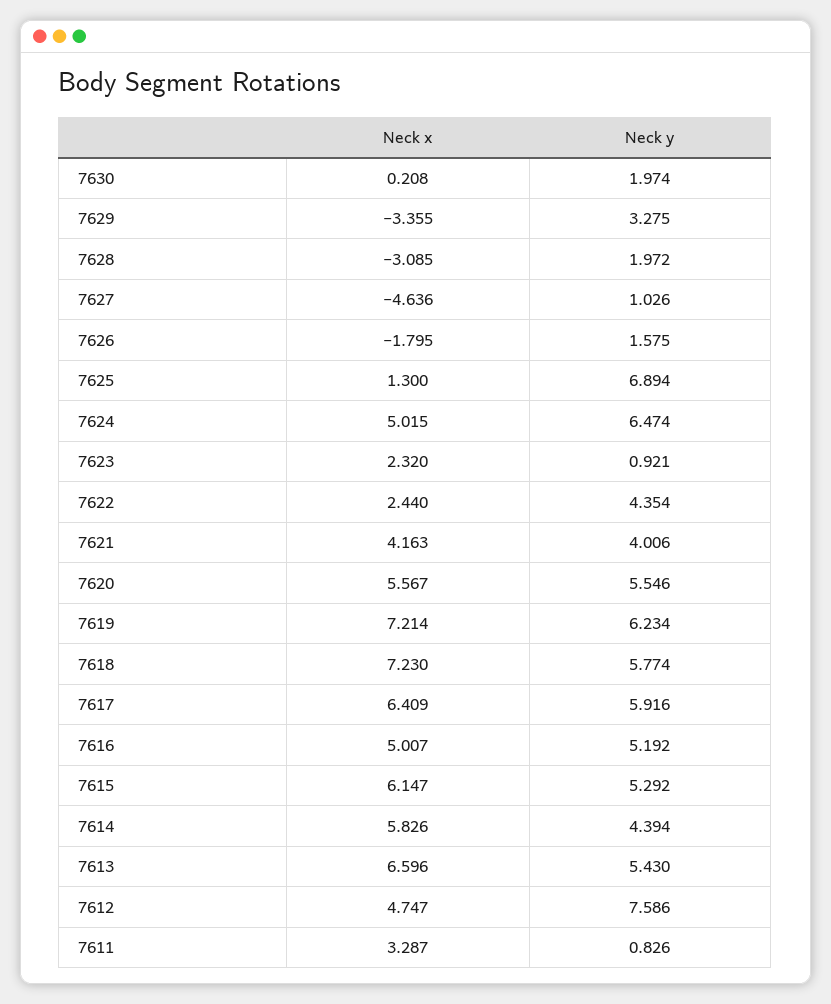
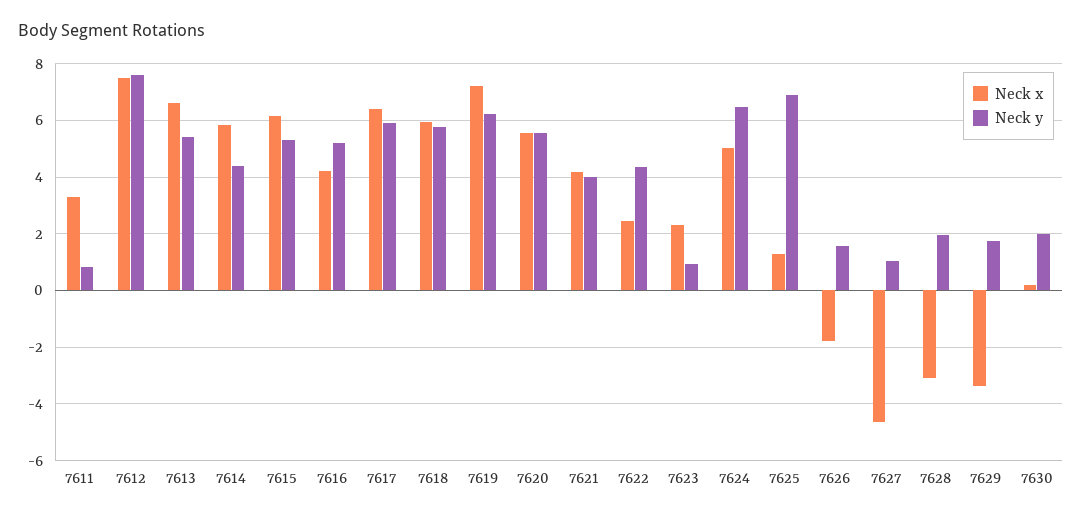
  {
    "Neck x": {
      "7630": 0.208,
      "7629": -3.355,
      "7628": -3.085,
      "7627": -4.636,
      "7626": -1.795,
      "7625": 1.3,
      "7624": 5.015,
      "7623": 2.32,
      "7622": 2.44,
      "7621": 4.163,
      "7620": 5.567,
      "7619": 7.214,
-     "7618": 7.23,
+     "7618": 6,
      "7617": 6.409,
-     "7616": 5.007,
+     "7616": 4.25,
      "7615": 6.147,
      "7614": 5.826,
      "7613": 6.596,
-     "7612": 4.747,
+     "7612": 7.5,
      "7611": 3.287
    },
    "Neck y": {
      "7630": 1.974,
-     "7629": 3.275,
+     "7629": 1.75,
      "7628": 1.972,
      "7627": 1.026,
      "7626": 1.575,
      "7625": 6.894,
      "7624": 6.474,
      "7623": 0.921,
      "7622": 4.354,
      "7621": 4.006,
      "7620": 5.546,
      "7619": 6.234,
      "7618": 5.774,
      "7617": 5.916,
      "7616": 5.192,
      "7615": 5.292,
      "7614": 4.394,
      "7613": 5.43,
      "7612": 7.586,
      "7611": 0.826
    }
  }

